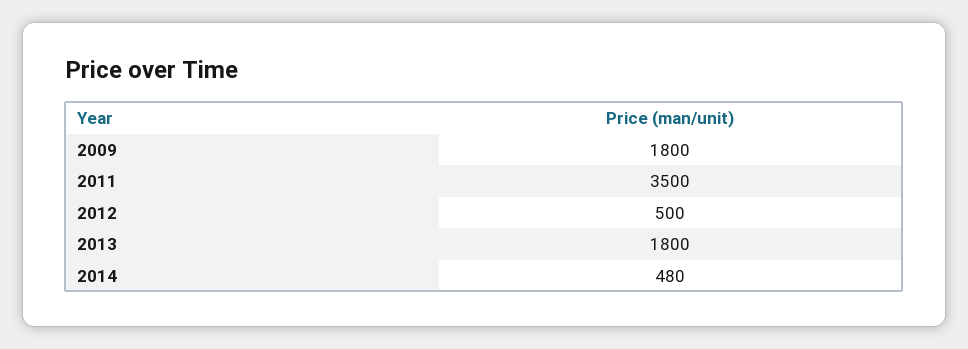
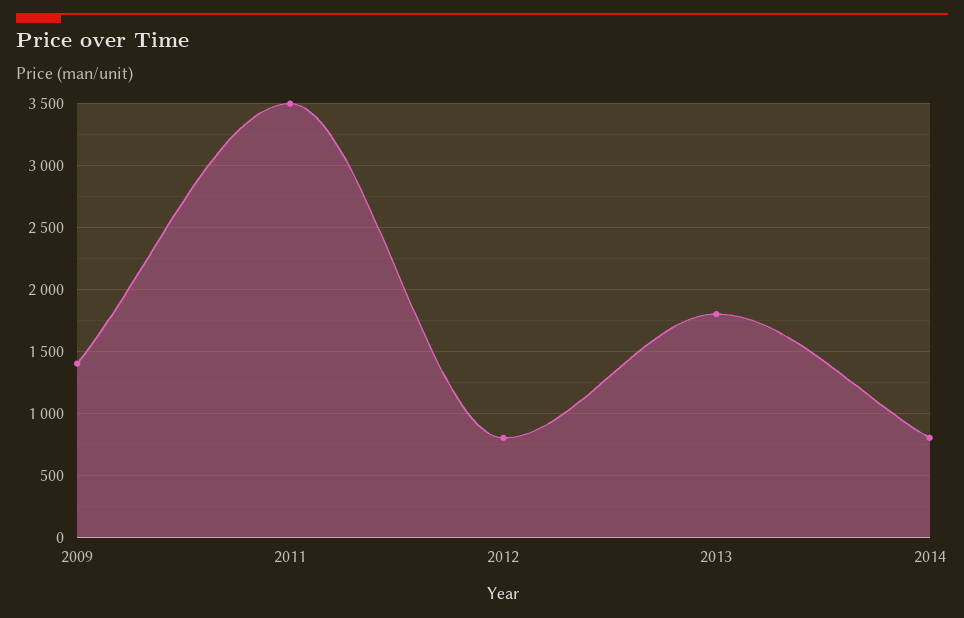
  {
-   "2009": 1800,
+   "2009": 1400,
    "2011": 3500,
-   "2012": 500,
+   "2012": 800,
    "2013": 1800,
-   "2014": 480
+   "2014": 800
  }

